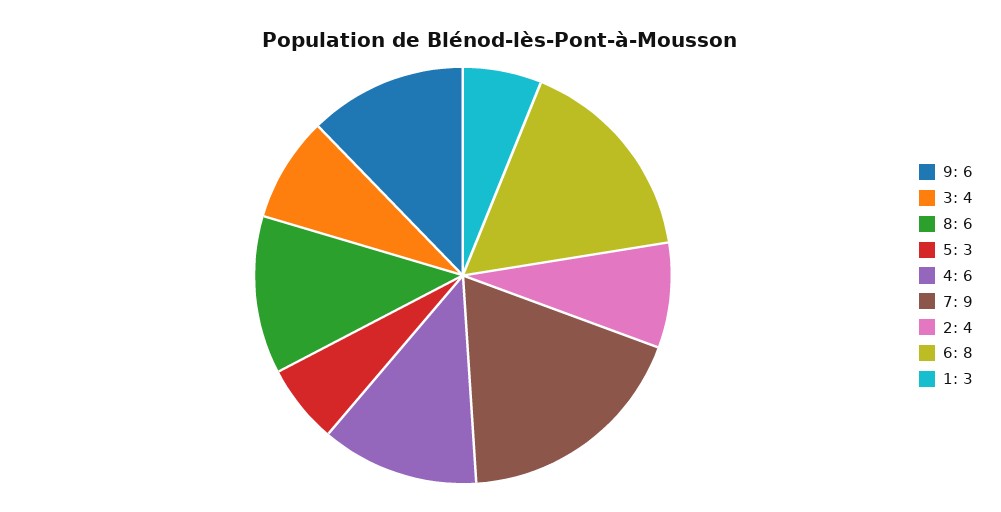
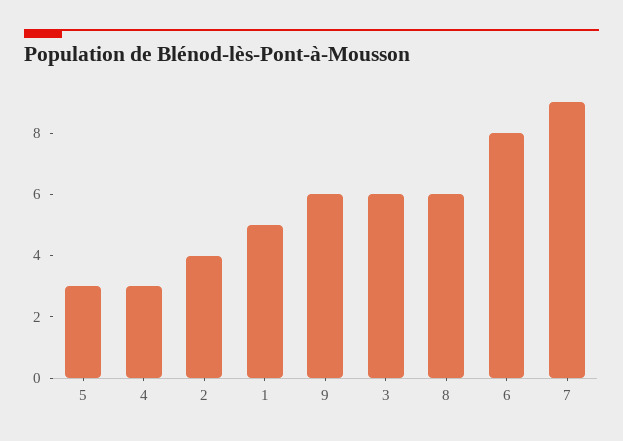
  {
    "9": 6,
-   "3": 4,
+   "3": 6,
    "8": 6,
    "5": 3,
-   "4": 6,
+   "4": 3,
    "7": 9,
    "2": 4,
    "6": 8,
-   "1": 3
+   "1": 5
  }

